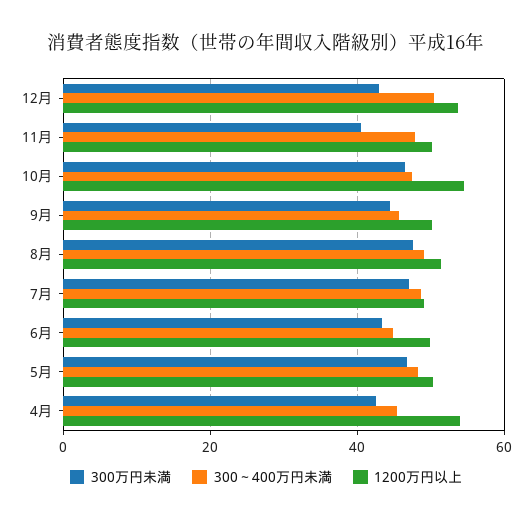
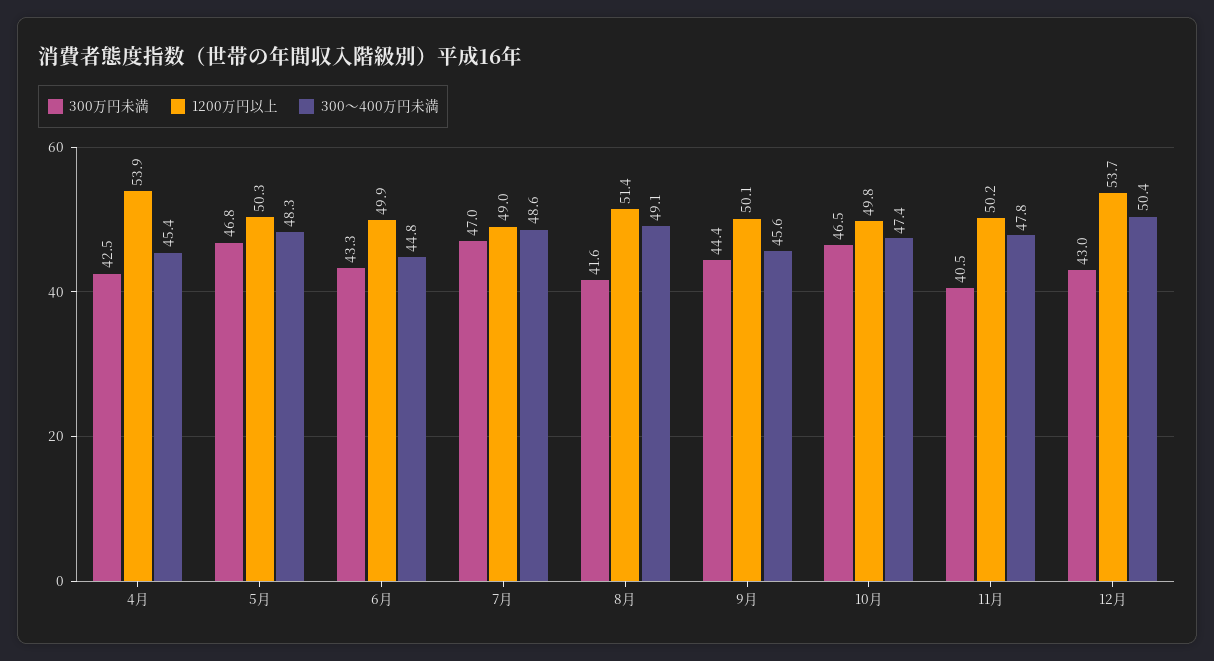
  {
    "300万円未満": {
      "12月": 43,
      "11月": 40.5,
      "10月": 46.5,
      "9月": 44.4,
-     "8月": 48,
+     "8月": 41.6,
      "7月": 47,
      "6月": 43.3,
      "5月": 46.8,
      "4月": 42.5
    },
    "300～400万円未満": {
      "12月": 50.4,
      "11月": 47.8,
      "10月": 47.4,
      "9月": 45.6,
      "8月": 49.1,
      "7月": 48.6,
      "6月": 44.8,
      "5月": 48.3,
      "4月": 45.4
    },
    "1200万円以上": {
      "12月": 53.7,
      "11月": 50.2,
-     "10月": 54,
+     "10月": 49.8,
      "9月": 50.1,
      "8月": 51.4,
      "7月": 49,
      "6月": 49.9,
      "5月": 50.3,
      "4月": 53.9
    }
  }

